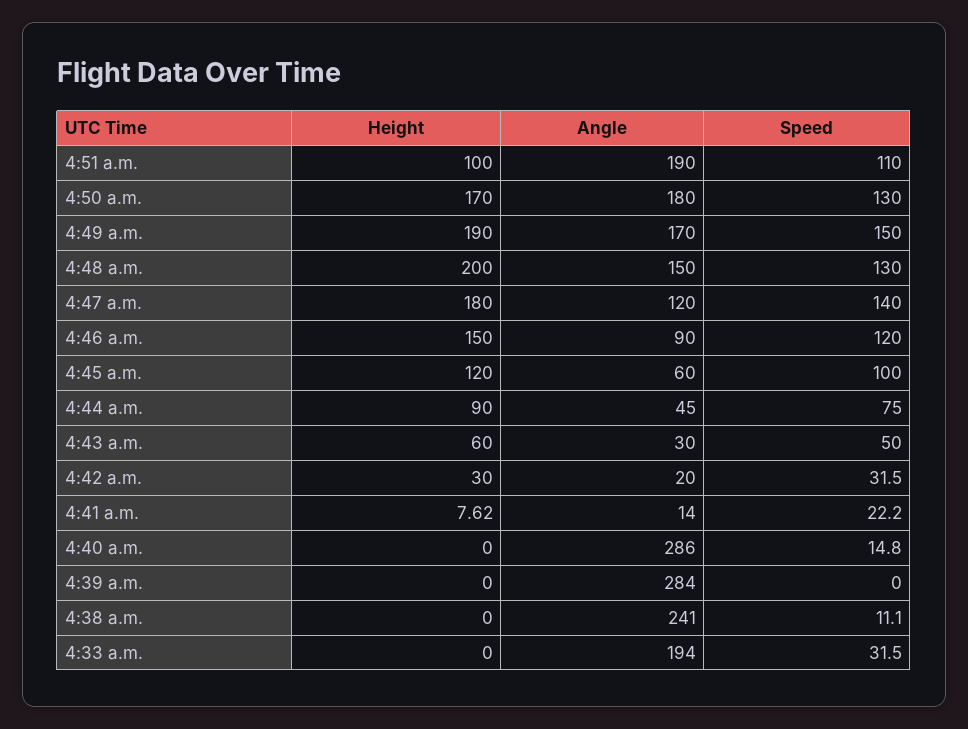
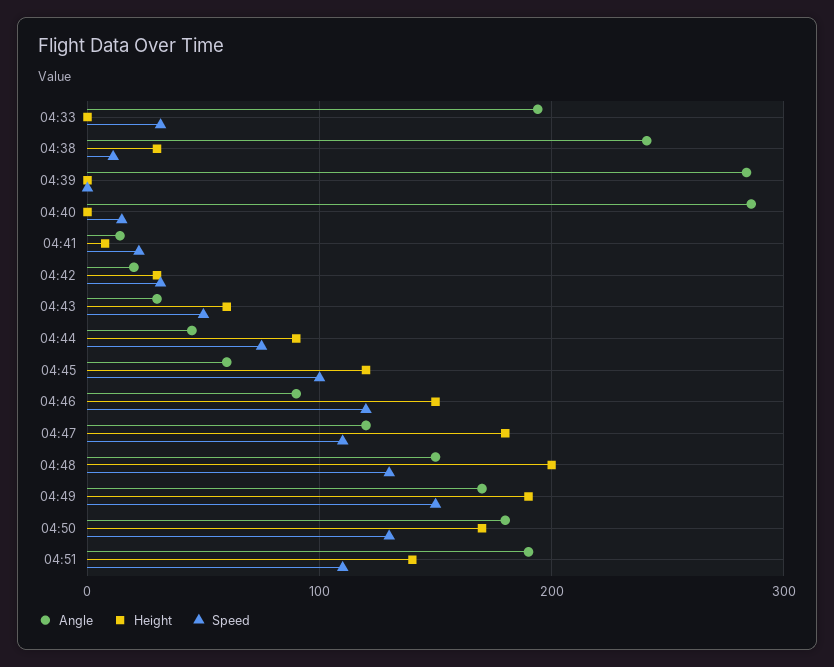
  {
    "Height": {
-     "4:51 a.m.": 100,
+     "4:51 a.m.": 140,
      "4:50 a.m.": 170,
      "4:49 a.m.": 190,
      "4:48 a.m.": 200,
      "4:47 a.m.": 180,
      "4:46 a.m.": 150,
      "4:45 a.m.": 120,
      "4:44 a.m.": 90,
      "4:43 a.m.": 60,
      "4:42 a.m.": 30,
      "4:41 a.m.": 7.62,
      "4:40 a.m.": 0,
      "4:39 a.m.": 0,
-     "4:38 a.m.": 0,
+     "4:38 a.m.": 30,
      "4:33 a.m.": 0
    },
    "Angle": {
      "4:51 a.m.": 190,
      "4:50 a.m.": 180,
      "4:49 a.m.": 170,
      "4:48 a.m.": 150,
      "4:47 a.m.": 120,
      "4:46 a.m.": 90,
      "4:45 a.m.": 60,
      "4:44 a.m.": 45,
      "4:43 a.m.": 30,
      "4:42 a.m.": 20,
      "4:41 a.m.": 14,
      "4:40 a.m.": 286,
      "4:39 a.m.": 284,
      "4:38 a.m.": 241,
      "4:33 a.m.": 194
    },
    "Speed": {
      "4:51 a.m.": 110,
      "4:50 a.m.": 130,
      "4:49 a.m.": 150,
      "4:48 a.m.": 130,
-     "4:47 a.m.": 140,
+     "4:47 a.m.": 110,
      "4:46 a.m.": 120,
      "4:45 a.m.": 100,
      "4:44 a.m.": 75,
      "4:43 a.m.": 50,
      "4:42 a.m.": 31.5,
      "4:41 a.m.": 22.2,
      "4:40 a.m.": 14.8,
      "4:39 a.m.": 0,
      "4:38 a.m.": 11.1,
      "4:33 a.m.": 31.5
    }
  }

